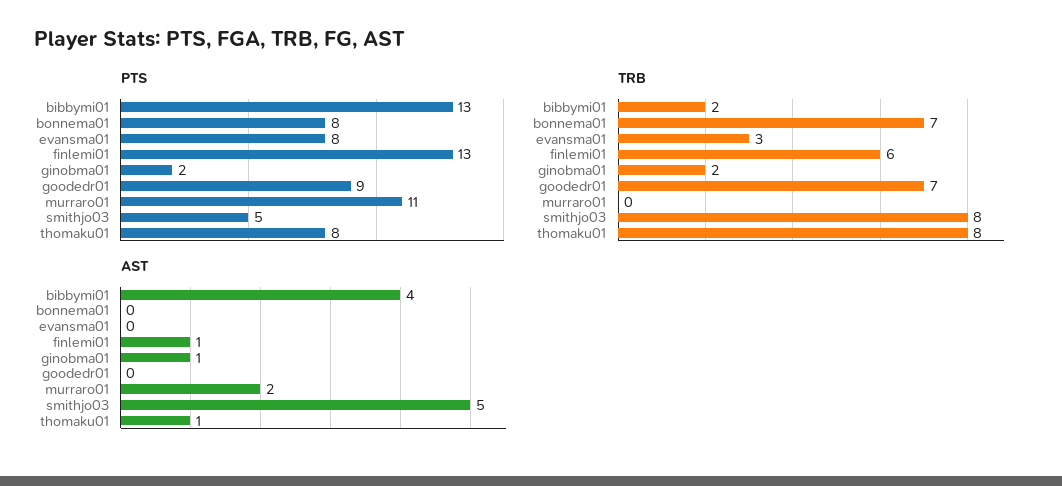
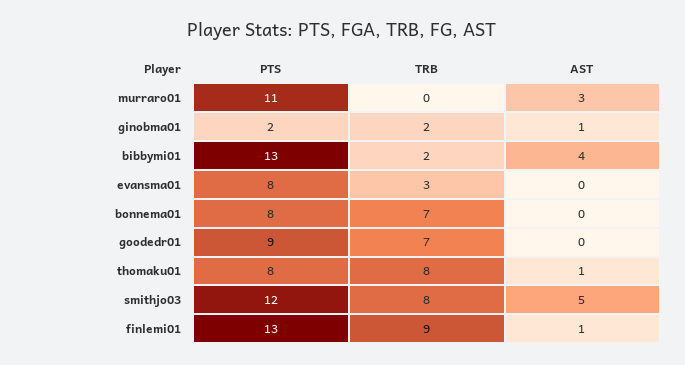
  {
    "PTS": {
      "bibbymi01": 13,
      "bonnema01": 8,
      "evansma01": 8,
      "finlemi01": 13,
      "ginobma01": 2,
      "goodedr01": 9,
      "murraro01": 11,
-     "smithjo03": 5,
+     "smithjo03": 12,
      "thomaku01": 8
    },
    "TRB": {
      "bibbymi01": 2,
      "bonnema01": 7,
      "evansma01": 3,
-     "finlemi01": 6,
+     "finlemi01": 9,
      "ginobma01": 2,
      "goodedr01": 7,
      "murraro01": 0,
      "smithjo03": 8,
      "thomaku01": 8
    },
    "AST": {
      "bibbymi01": 4,
      "bonnema01": 0,
      "evansma01": 0,
      "finlemi01": 1,
      "ginobma01": 1,
      "goodedr01": 0,
-     "murraro01": 2,
+     "murraro01": 3,
      "smithjo03": 5,
      "thomaku01": 1
    }
  }

